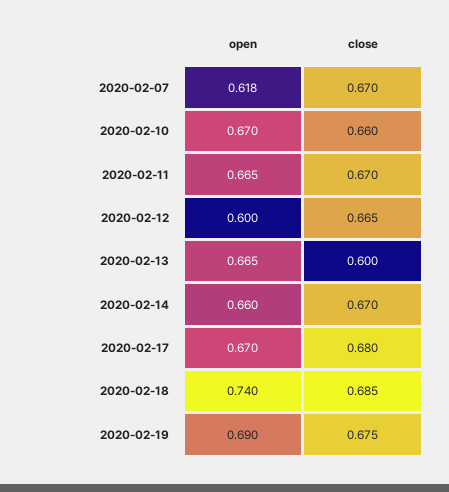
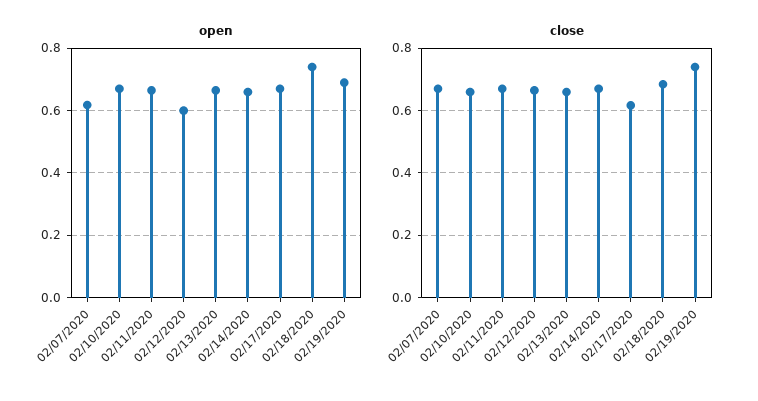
  {
    "open": {
      "2020-02-07": 0.618,
      "2020-02-10": 0.67,
      "2020-02-11": 0.665,
      "2020-02-12": 0.6,
      "2020-02-13": 0.665,
      "2020-02-14": 0.66,
      "2020-02-17": 0.67,
      "2020-02-18": 0.74,
      "2020-02-19": 0.69
    },
    "close": {
      "2020-02-07": 0.67,
      "2020-02-10": 0.66,
      "2020-02-11": 0.67,
      "2020-02-12": 0.665,
-     "2020-02-13": 0.6,
+     "2020-02-13": 0.66,
      "2020-02-14": 0.67,
-     "2020-02-17": 0.68,
+     "2020-02-17": 0.62,
      "2020-02-18": 0.685,
-     "2020-02-19": 0.675
+     "2020-02-19": 0.74
    }
  }

